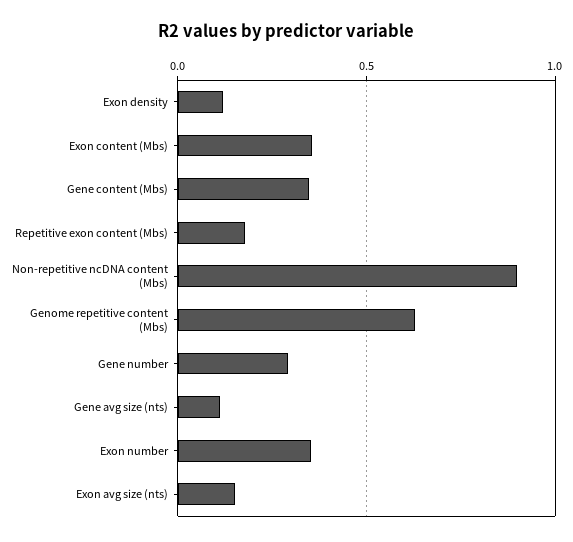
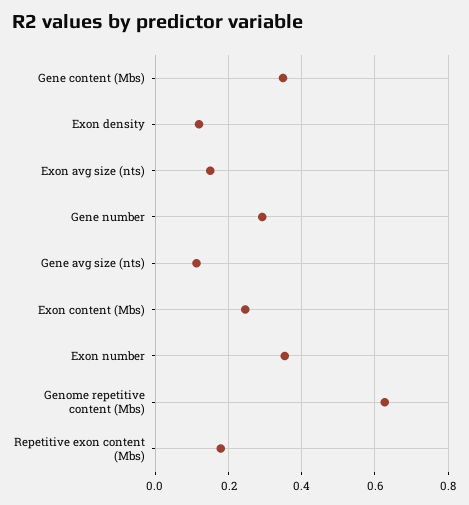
  {
    "Exon density": 0.12,
-   "Exon content (Mbs)": 0.35,
+   "Exon content (Mbs)": 0.24,
    "Gene content (Mbs)": 0.34,
    "Repetitive exon content (Mbs)": 0.18,
-   "Non-repetitive ncDNA content (Mbs)": 0.9,
    "Genome repetitive content (Mbs)": 0.62,
    "Gene number": 0.3,
    "Gene avg size (nts)": 0.12,
    "Exon number": 0.36,
    "Exon avg size (nts)": 0.14
  }

